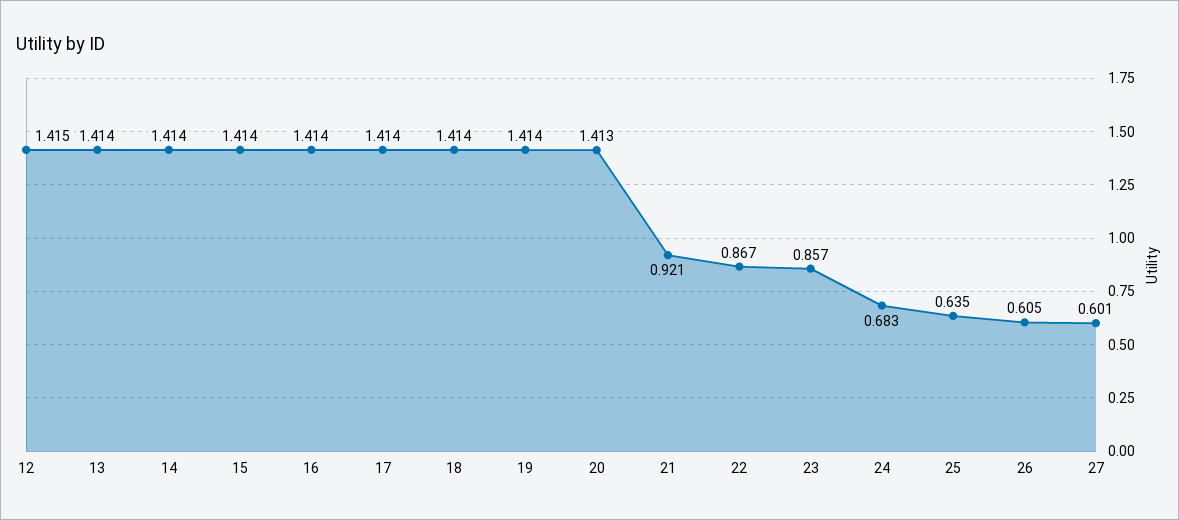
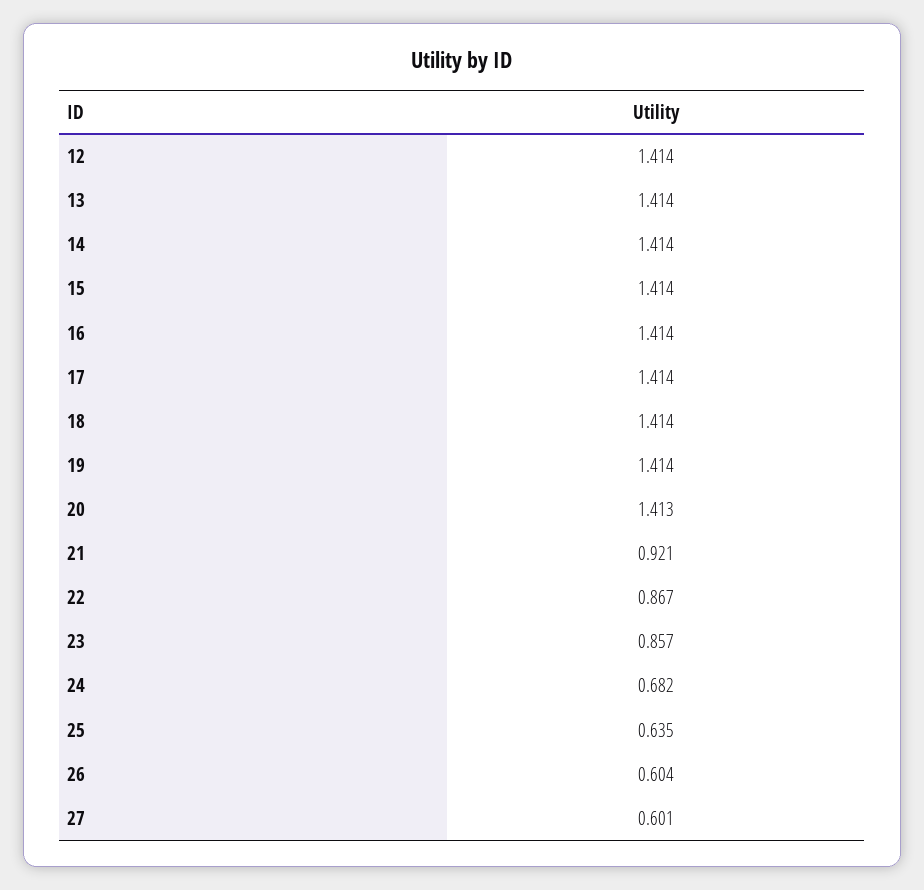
  {
-   "12": 1.415,
+   "12": 1.414,
    "13": 1.414,
    "14": 1.414,
    "15": 1.414,
    "16": 1.414,
    "17": 1.414,
    "18": 1.414,
    "19": 1.414,
    "20": 1.413,
    "21": 0.921,
    "22": 0.867,
    "23": 0.857,
-   "24": 0.683,
+   "24": 0.682,
    "25": 0.635,
-   "26": 0.605,
+   "26": 0.604,
    "27": 0.601
  }

